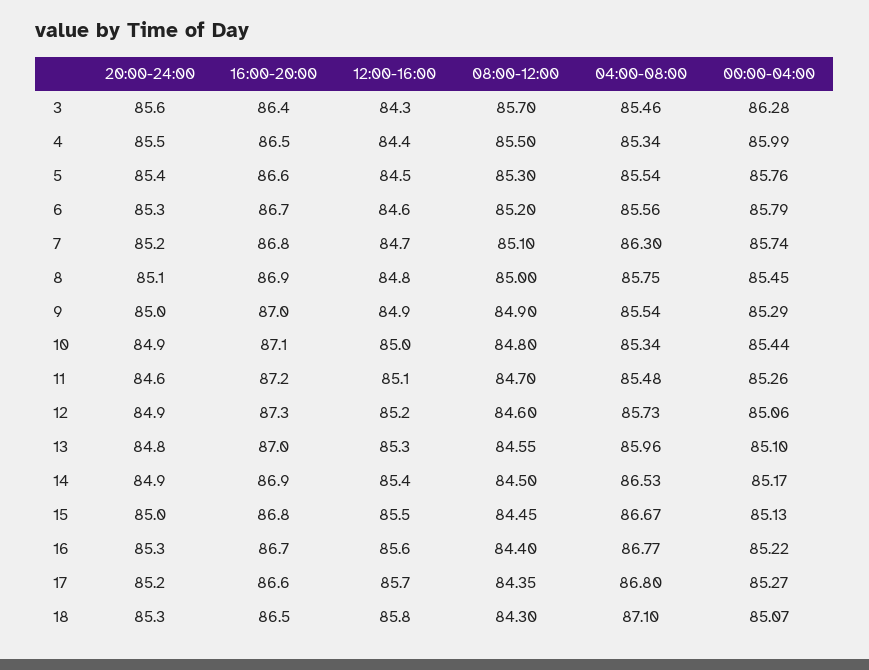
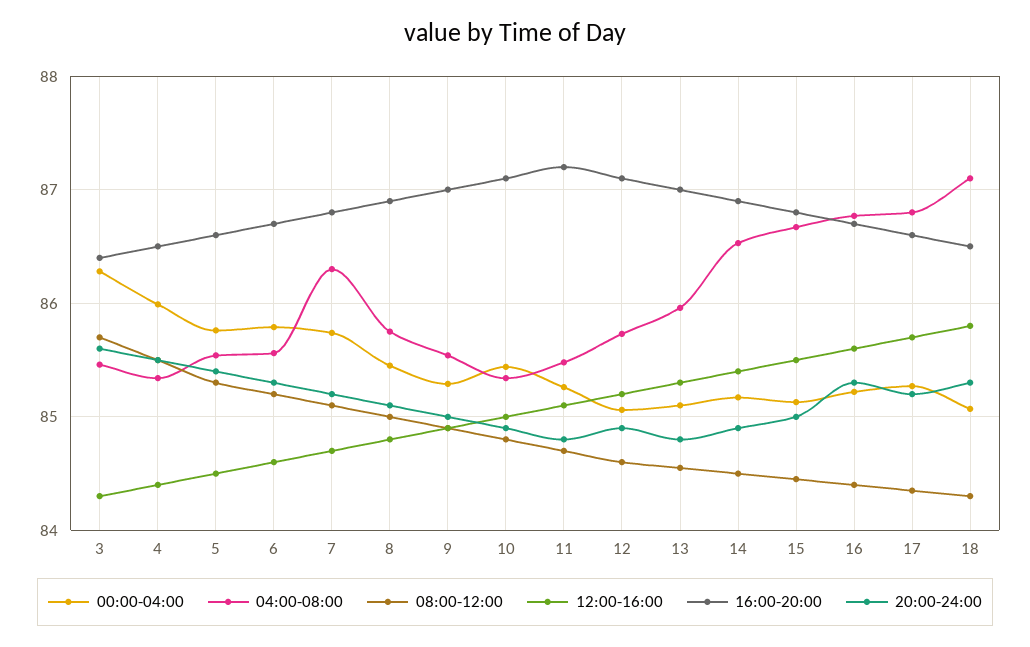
  {
    "20:00-24:00": {
      "3": 85.6,
      "4": 85.5,
      "5": 85.4,
      "6": 85.3,
      "7": 85.2,
      "8": 85.1,
      "9": 85,
      "10": 84.9,
-     "11": 84.6,
+     "11": 84.8,
      "12": 84.9,
      "13": 84.8,
      "14": 84.9,
      "15": 85,
      "16": 85.3,
      "17": 85.2,
      "18": 85.3
    },
    "16:00-20:00": {
      "3": 86.4,
      "4": 86.5,
      "5": 86.6,
      "6": 86.7,
      "7": 86.8,
      "8": 86.9,
      "9": 87,
      "10": 87.1,
      "11": 87.2,
-     "12": 87.3,
+     "12": 87.1,
      "13": 87,
      "14": 86.9,
      "15": 86.8,
      "16": 86.7,
      "17": 86.6,
      "18": 86.5
    },
    "12:00-16:00": {
      "3": 84.3,
      "4": 84.4,
      "5": 84.5,
      "6": 84.6,
      "7": 84.7,
      "8": 84.8,
      "9": 84.9,
      "10": 85,
      "11": 85.1,
      "12": 85.2,
      "13": 85.3,
      "14": 85.4,
      "15": 85.5,
      "16": 85.6,
      "17": 85.7,
      "18": 85.8
    },
    "08:00-12:00": {
      "3": 85.7,
      "4": 85.5,
      "5": 85.3,
      "6": 85.2,
      "7": 85.1,
      "8": 85,
      "9": 84.9,
      "10": 84.8,
      "11": 84.7,
      "12": 84.6,
      "13": 84.55,
      "14": 84.5,
      "15": 84.45,
      "16": 84.4,
      "17": 84.35,
      "18": 84.3
    },
    "04:00-08:00": {
      "3": 85.46,
      "4": 85.34,
      "5": 85.54,
      "6": 85.56,
      "7": 86.3,
      "8": 85.75,
      "9": 85.54,
      "10": 85.34,
      "11": 85.48,
      "12": 85.73,
      "13": 85.96,
      "14": 86.53,
      "15": 86.67,
      "16": 86.77,
      "17": 86.8,
      "18": 87.1
    },
    "00:00-04:00": {
      "3": 86.28,
      "4": 85.99,
      "5": 85.76,
      "6": 85.79,
      "7": 85.74,
      "8": 85.45,
      "9": 85.29,
      "10": 85.44,
      "11": 85.26,
      "12": 85.06,
      "13": 85.1,
      "14": 85.17,
      "15": 85.13,
      "16": 85.22,
      "17": 85.27,
      "18": 85.07
    }
  }

